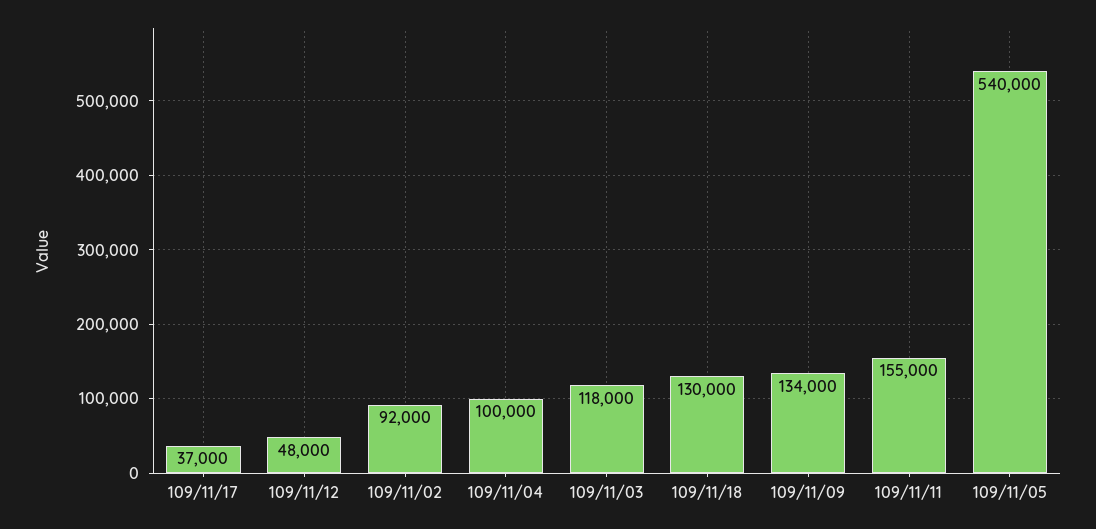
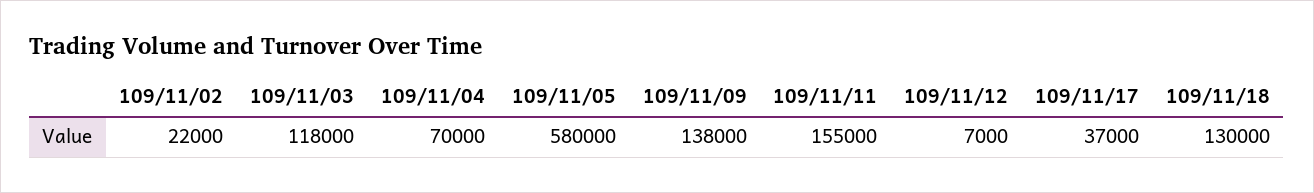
  {
    "109/11/17": 37000,
-   "109/11/12": 48000,
+   "109/11/12": 7000,
-   "109/11/02": 92000,
+   "109/11/02": 22000,
-   "109/11/04": 100000,
+   "109/11/04": 70000,
    "109/11/03": 118000,
    "109/11/18": 130000,
-   "109/11/09": 134000,
+   "109/11/09": 138000,
    "109/11/11": 155000,
-   "109/11/05": 540000
+   "109/11/05": 580000
  }

